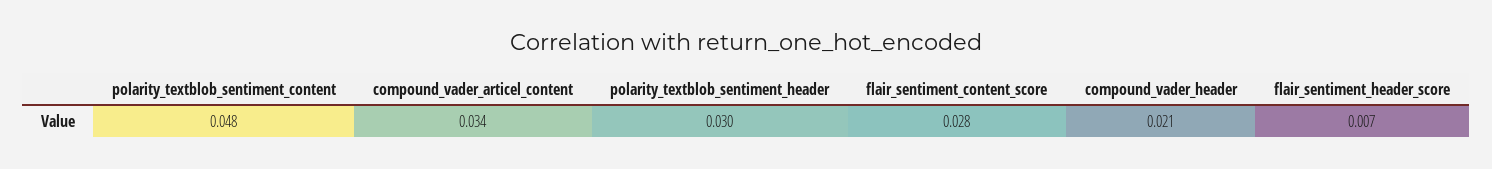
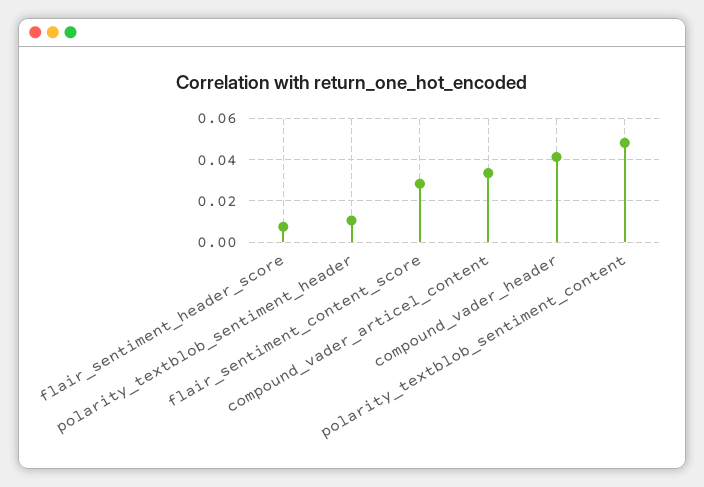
  {
    "polarity_textblob_sentiment_content": 0.048,
    "compound_vader_articel_content": 0.034,
-   "polarity_textblob_sentiment_header": 0.03,
+   "polarity_textblob_sentiment_header": 0.01,
    "flair_sentiment_content_score": 0.028,
-   "compound_vader_header": 0.021,
+   "compound_vader_header": 0.04,
    "flair_sentiment_header_score": 0.007
  }

